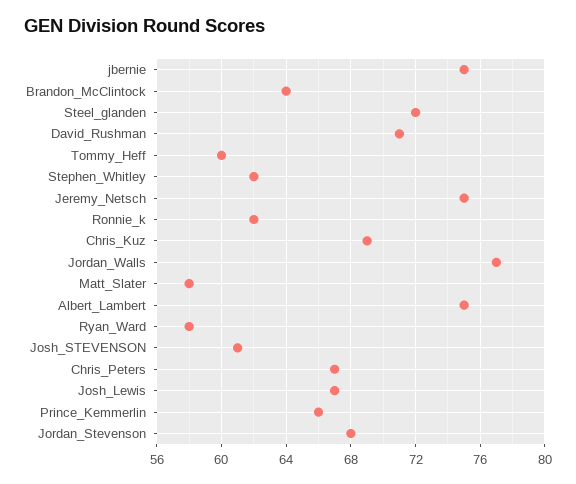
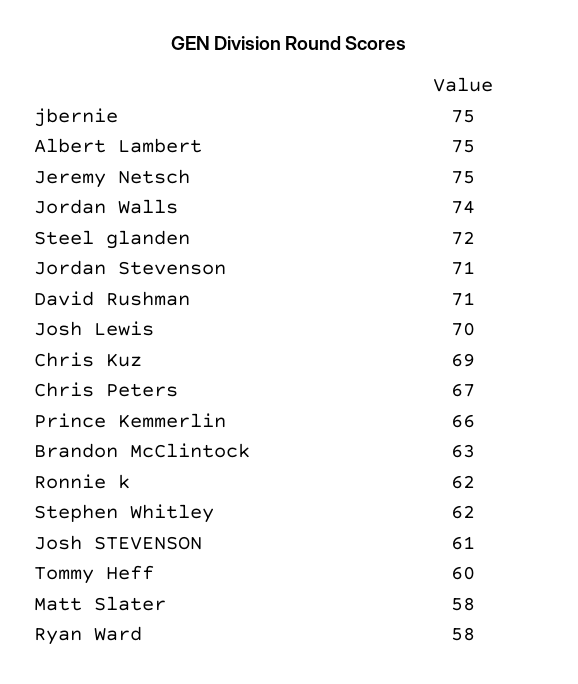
  {
    "jbernie": 75,
-   "Brandon_McClintock": 64,
+   "Brandon_McClintock": 63,
    "Steel_glanden": 72,
    "David_Rushman": 71,
    "Tommy_Heff": 60,
    "Stephen_Whitley": 62,
    "Jeremy_Netsch": 75,
    "Ronnie_k": 62,
    "Chris_Kuz": 69,
-   "Jordan_Walls": 77,
+   "Jordan_Walls": 74,
    "Matt_Slater": 58,
    "Albert_Lambert": 75,
    "Ryan_Ward": 58,
    "Josh_STEVENSON": 61,
    "Chris_Peters": 67,
-   "Josh_Lewis": 67,
+   "Josh_Lewis": 70,
    "Prince_Kemmerlin": 66,
-   "Jordan_Stevenson": 68
+   "Jordan_Stevenson": 71
  }

